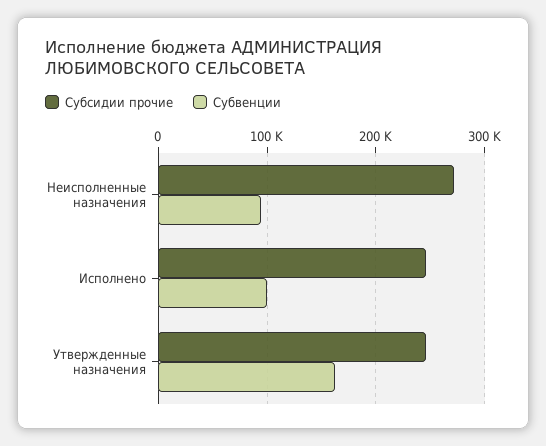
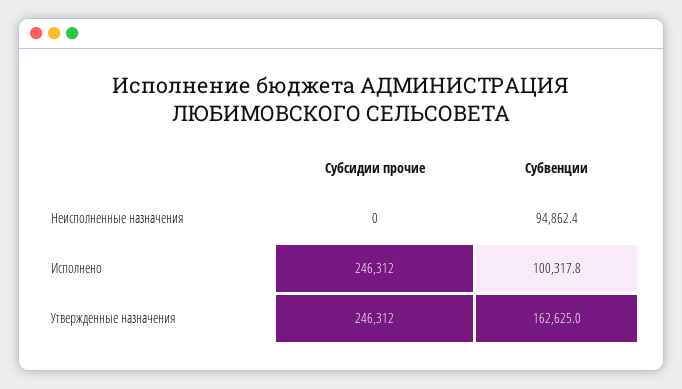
  {
    "Субсидии прочие": {
-     "Неисполненные назначения": 270000,
+     "Неисполненные назначения": 0,
      "Исполнено": 246312,
      "Утвержденные назначения": 246312
    },
    "Субвенции": {
      "Неисполненные назначения": 94862.4,
      "Исполнено": 100317.8,
      "Утвержденные назначения": 162625
    }
  }

